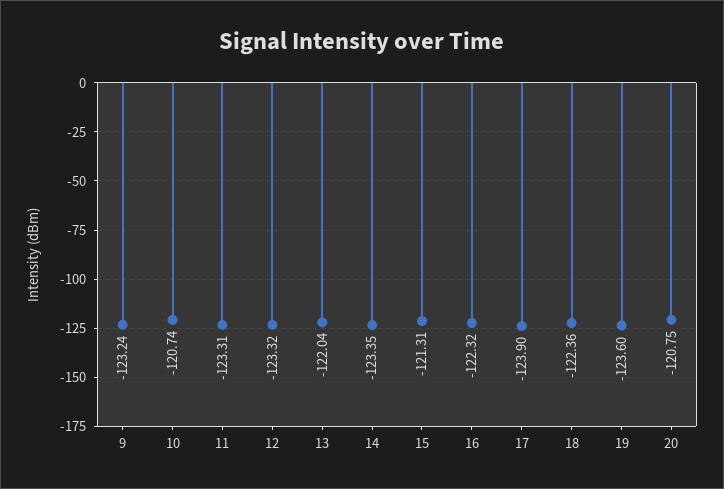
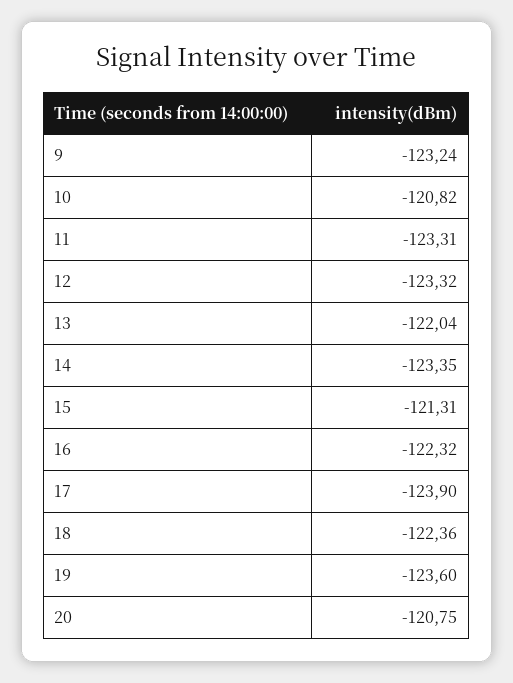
  {
    "9": -123.24,
-   "10": -120.74,
+   "10": -120.82,
    "11": -123.31,
    "12": -123.32,
    "13": -122.04,
    "14": -123.35,
    "15": -121.31,
    "16": -122.32,
    "17": -123.9,
    "18": -122.36,
    "19": -123.6,
    "20": -120.75
  }

